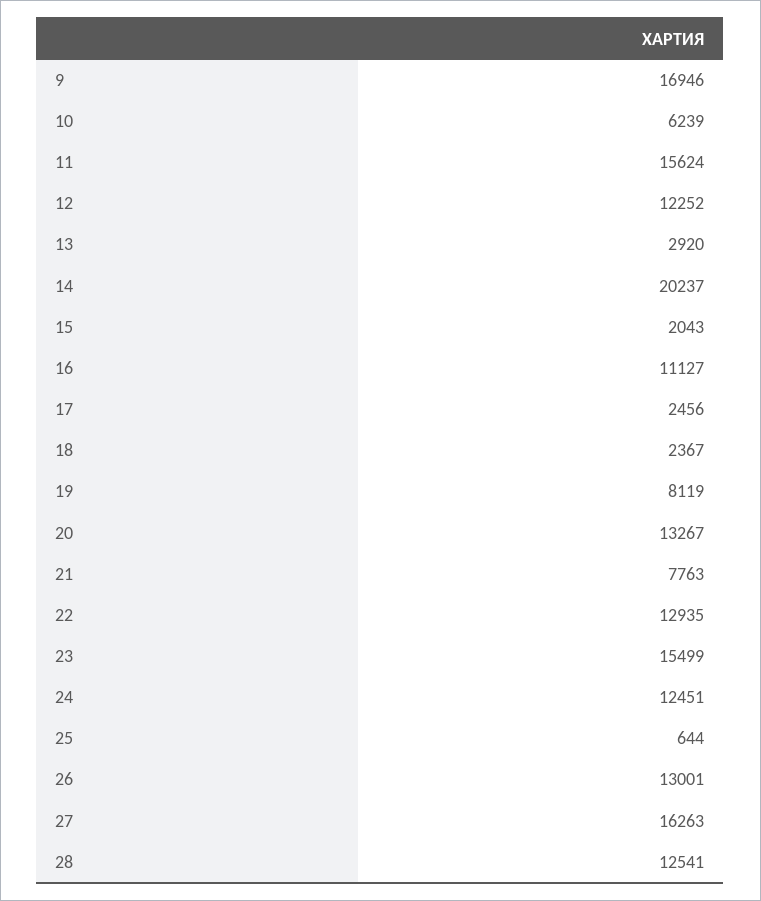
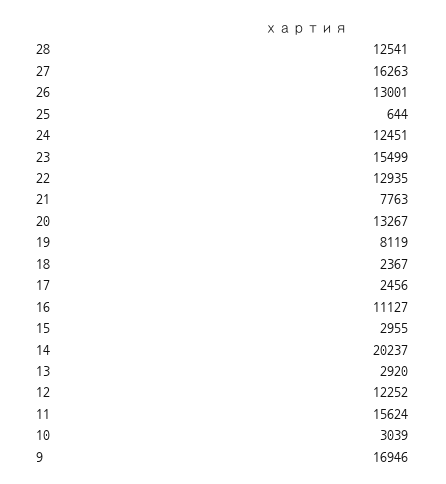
  {
    "9": 16946,
-   "10": 6239,
+   "10": 3039,
    "11": 15624,
    "12": 12252,
    "13": 2920,
    "14": 20237,
-   "15": 2043,
+   "15": 2955,
    "16": 11127,
    "17": 2456,
    "18": 2367,
    "19": 8119,
    "20": 13267,
    "21": 7763,
    "22": 12935,
    "23": 15499,
    "24": 12451,
    "25": 644,
    "26": 13001,
    "27": 16263,
    "28": 12541
  }

